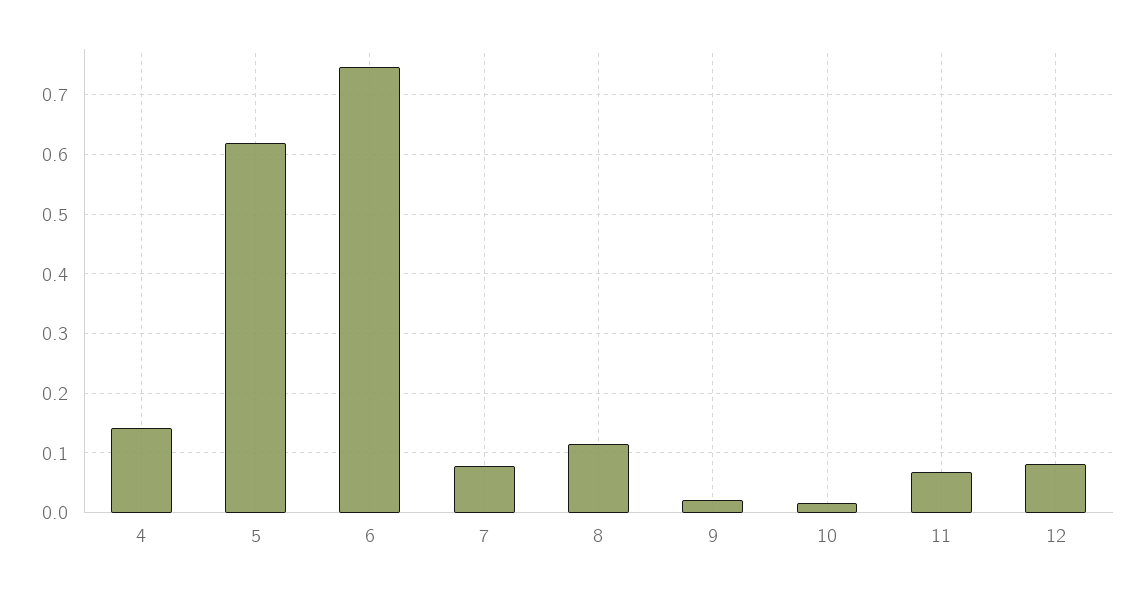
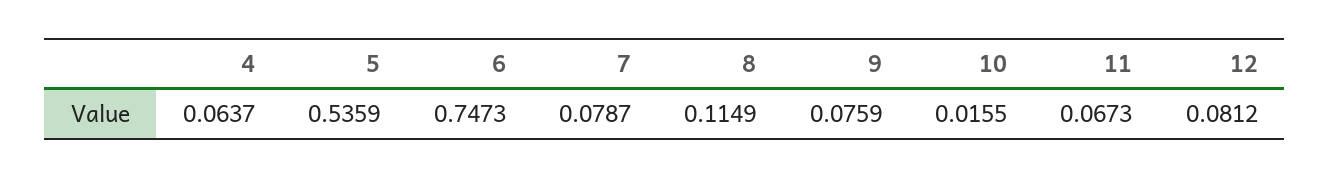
  {
-   "4": 0.14,
+   "4": 0.0637,
-   "5": 0.62,
+   "5": 0.5359,
    "6": 0.7473,
    "7": 0.0787,
    "8": 0.1149,
-   "9": 0.02,
+   "9": 0.0759,
    "10": 0.0155,
    "11": 0.0673,
    "12": 0.0812
  }

